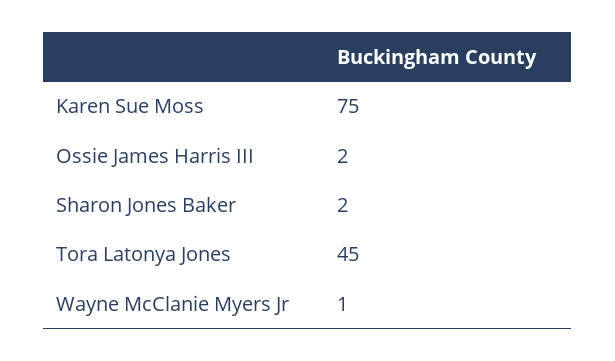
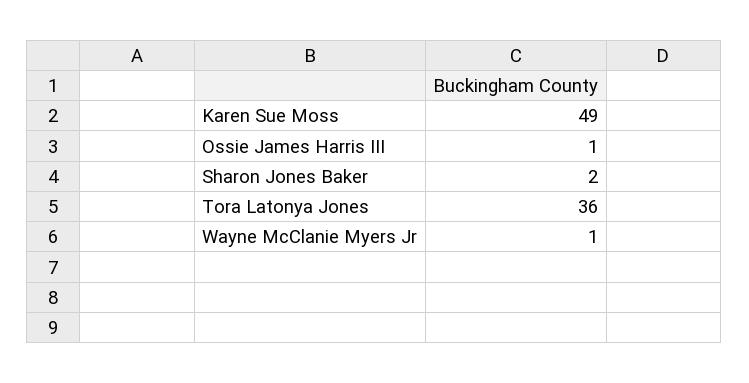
  {
-   "Karen Sue Moss": 75,
+   "Karen Sue Moss": 49,
-   "Ossie James Harris III": 2,
+   "Ossie James Harris III": 1,
    "Sharon Jones Baker": 2,
-   "Tora Latonya Jones": 45,
+   "Tora Latonya Jones": 36,
    "Wayne McClanie Myers Jr": 1
  }

